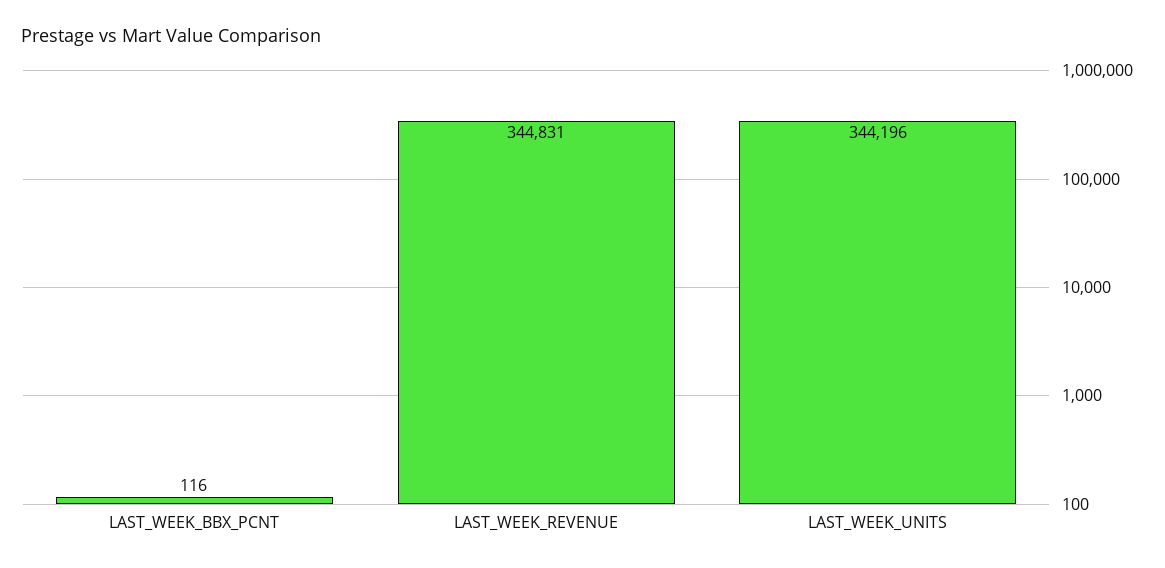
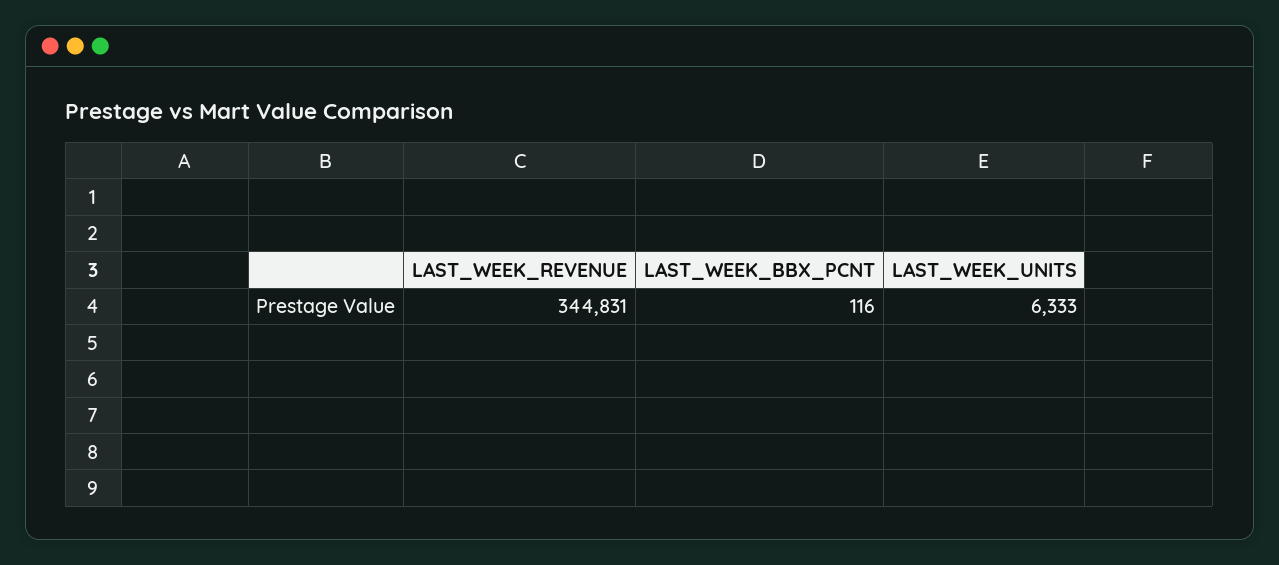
  {
    "LAST_WEEK_BBX_PCNT": 116,
    "LAST_WEEK_REVENUE": 344831,
-   "LAST_WEEK_UNITS": 344196
+   "LAST_WEEK_UNITS": 6333
  }

